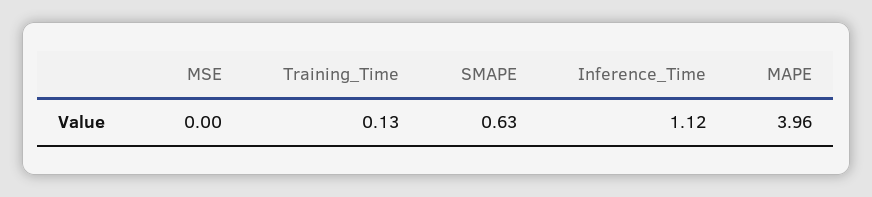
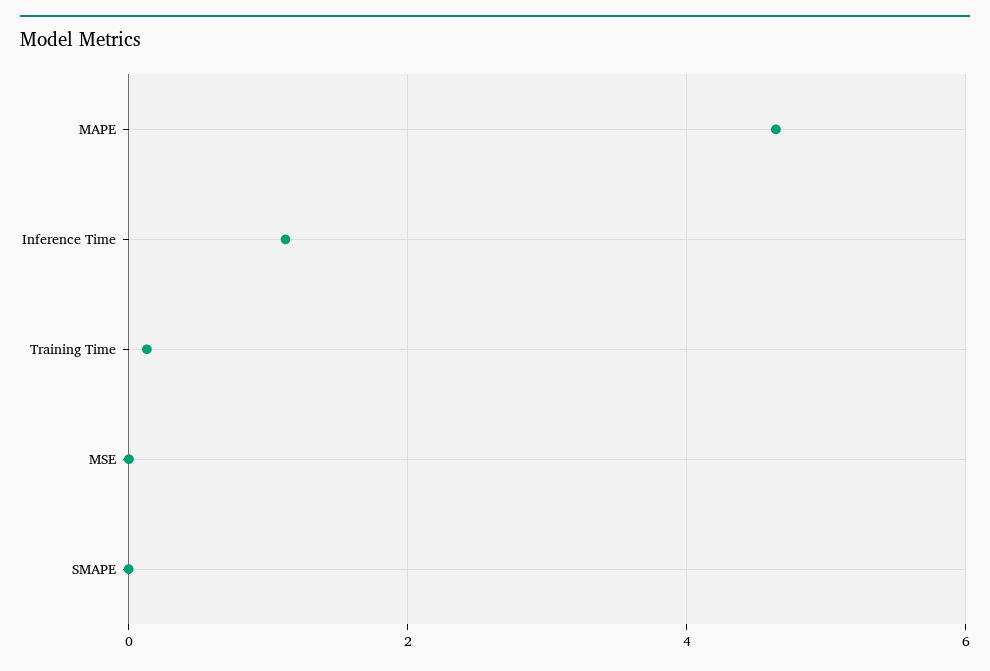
  {
    "MSE": 0,
    "Training_Time": 0.13,
-   "SMAPE": 0.63,
+   "SMAPE": 0,
    "Inference_Time": 1.12,
-   "MAPE": 3.96
+   "MAPE": 4.6
  }

